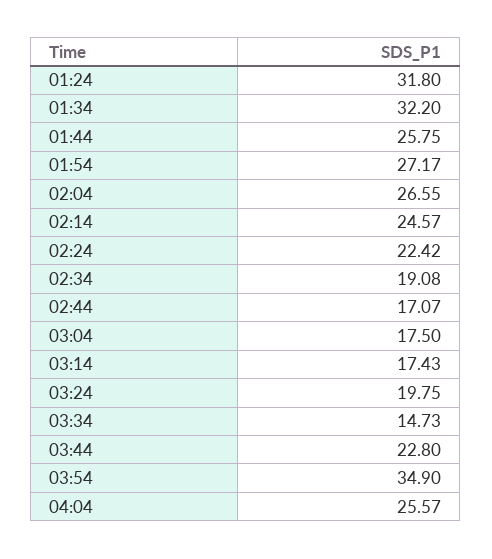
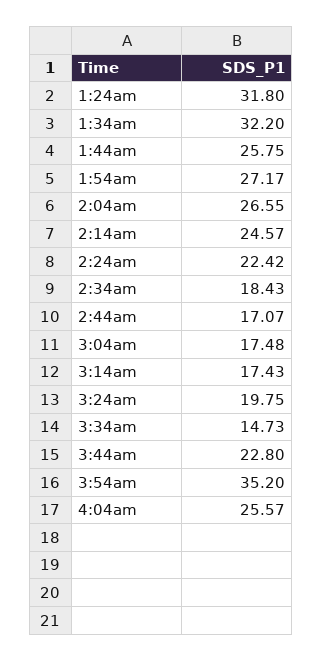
  {
    "01:24": 31.8,
    "01:34": 32.2,
    "01:44": 25.75,
    "01:54": 27.17,
    "02:04": 26.55,
    "02:14": 24.57,
    "02:24": 22.42,
-   "02:34": 19.08,
+   "02:34": 18.43,
    "02:44": 17.07,
-   "03:04": 17.5,
+   "03:04": 17.48,
    "03:14": 17.43,
    "03:24": 19.75,
    "03:34": 14.73,
    "03:44": 22.8,
-   "03:54": 34.9,
+   "03:54": 35.2,
    "04:04": 25.57
  }

